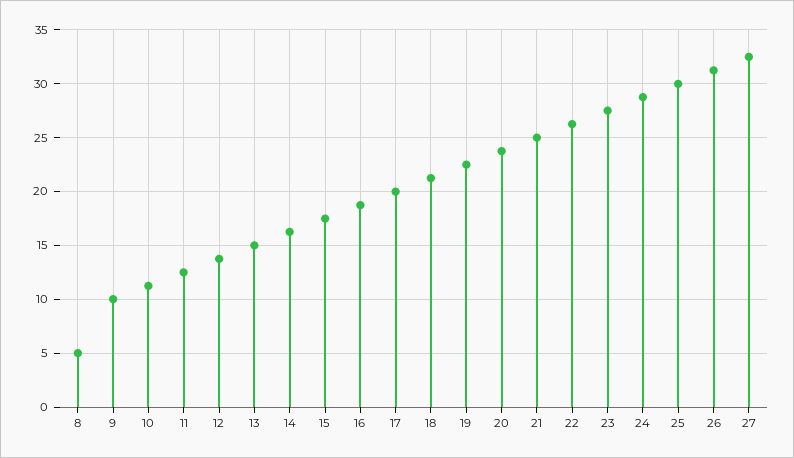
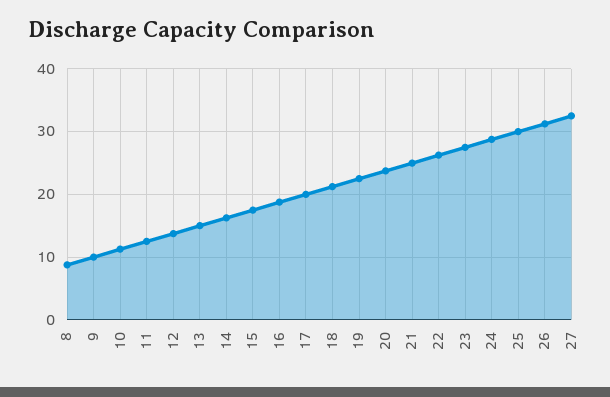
  {
-   "8": 5,
+   "8": 9,
    "9": 10,
    "10": 11,
    "11": 12,
    "12": 14,
    "13": 15,
    "14": 16,
    "15": 17,
    "16": 19,
    "17": 20,
    "18": 21,
    "19": 22,
    "20": 24,
    "21": 25,
    "22": 26,
    "23": 27,
    "24": 29,
    "25": 30,
    "26": 31,
    "27": 32
  }

